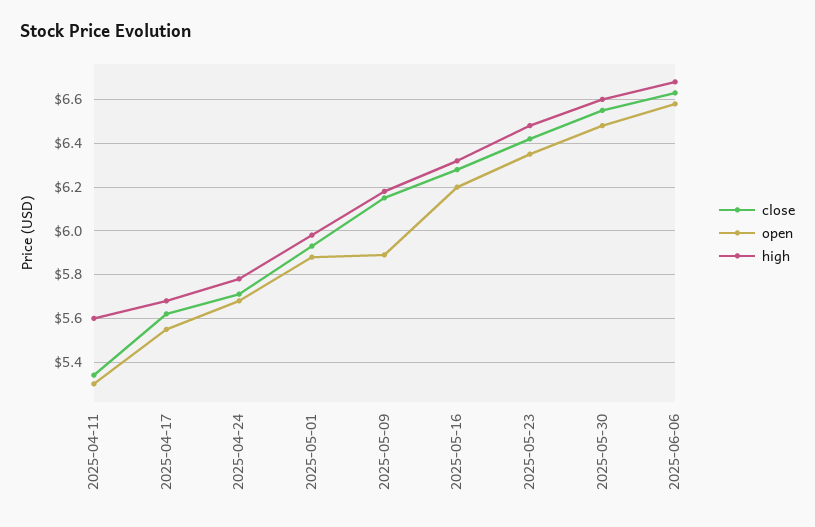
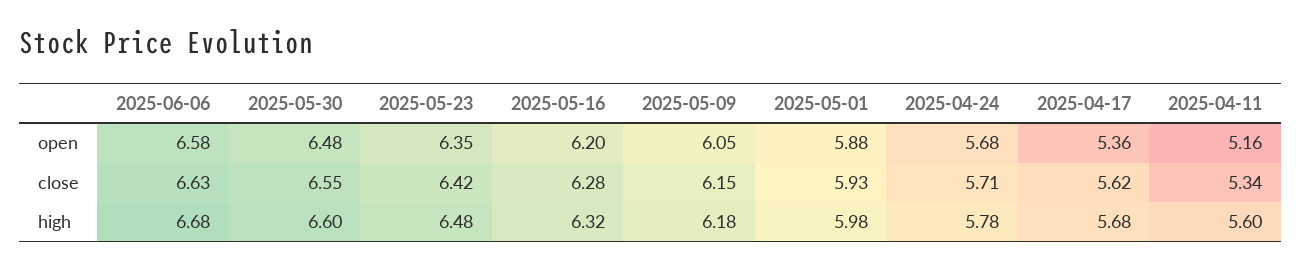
  {
    "close": {
      "2025-04-11": 5.34,
      "2025-04-17": 5.62,
      "2025-04-24": 5.71,
      "2025-05-01": 5.93,
      "2025-05-09": 6.15,
      "2025-05-16": 6.28,
      "2025-05-23": 6.42,
      "2025-05-30": 6.55,
      "2025-06-06": 6.63
    },
    "open": {
-     "2025-04-11": 5.3,
+     "2025-04-11": 5.16,
-     "2025-04-17": 5.55,
+     "2025-04-17": 5.36,
      "2025-04-24": 5.68,
      "2025-05-01": 5.88,
-     "2025-05-09": 5.9,
+     "2025-05-09": 6.05,
      "2025-05-16": 6.2,
      "2025-05-23": 6.35,
      "2025-05-30": 6.48,
      "2025-06-06": 6.58
    },
    "high": {
      "2025-04-11": 5.6,
      "2025-04-17": 5.68,
      "2025-04-24": 5.78,
      "2025-05-01": 5.98,
      "2025-05-09": 6.18,
      "2025-05-16": 6.32,
      "2025-05-23": 6.48,
      "2025-05-30": 6.6,
      "2025-06-06": 6.68
    }
  }

